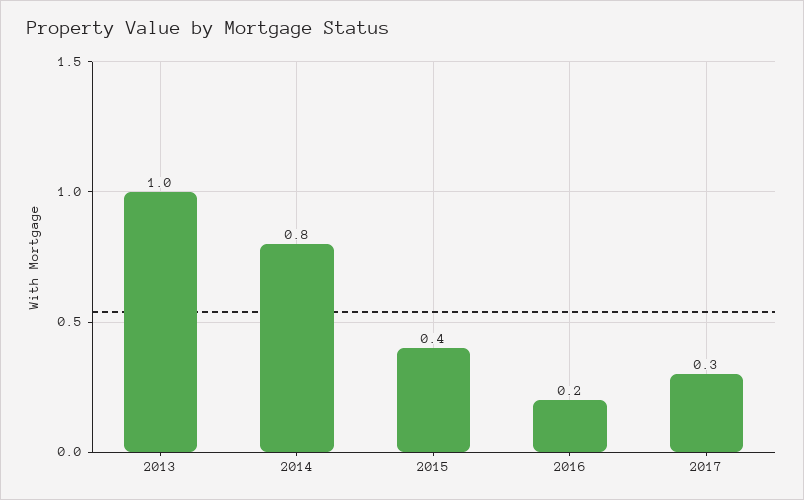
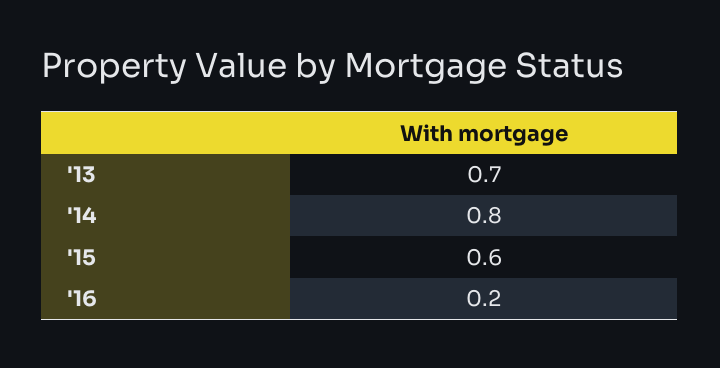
  {
-   "2013": 1,
+   "2013": 0.7,
    "2014": 0.8,
-   "2015": 0.4,
+   "2015": 0.6,
-   "2016": 0.2,
+   "2016": 0.2
-   "2017": 0.3
  }

